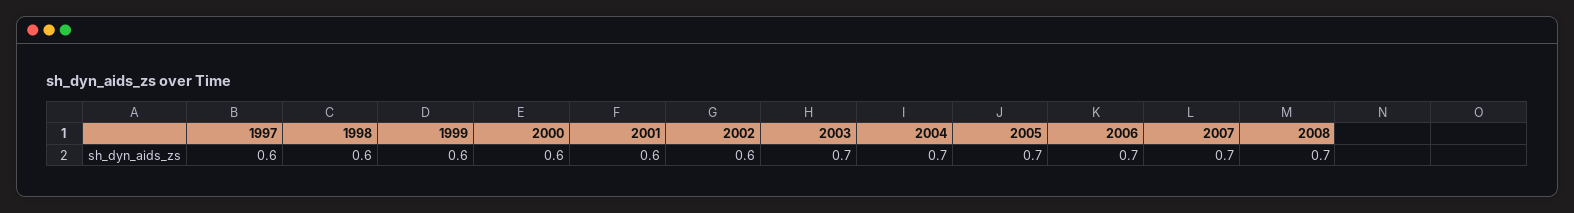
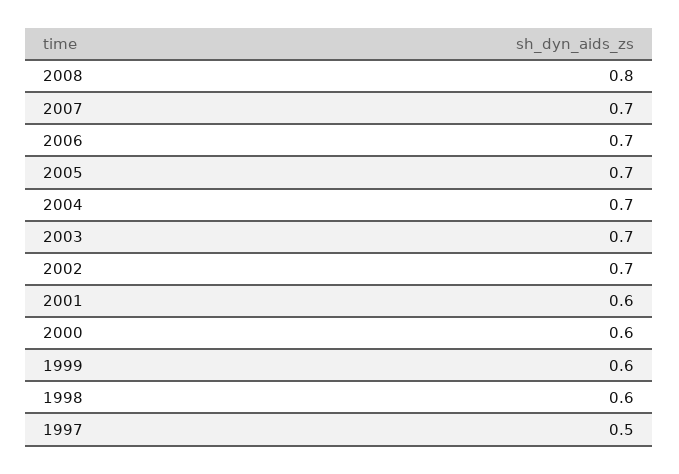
  {
-   "1997": 0.6,
+   "1997": 0.5,
    "1998": 0.6,
    "1999": 0.6,
    "2000": 0.6,
    "2001": 0.6,
-   "2002": 0.6,
+   "2002": 0.7,
    "2003": 0.7,
    "2004": 0.7,
    "2005": 0.7,
    "2006": 0.7,
    "2007": 0.7,
-   "2008": 0.7
+   "2008": 0.8
  }

